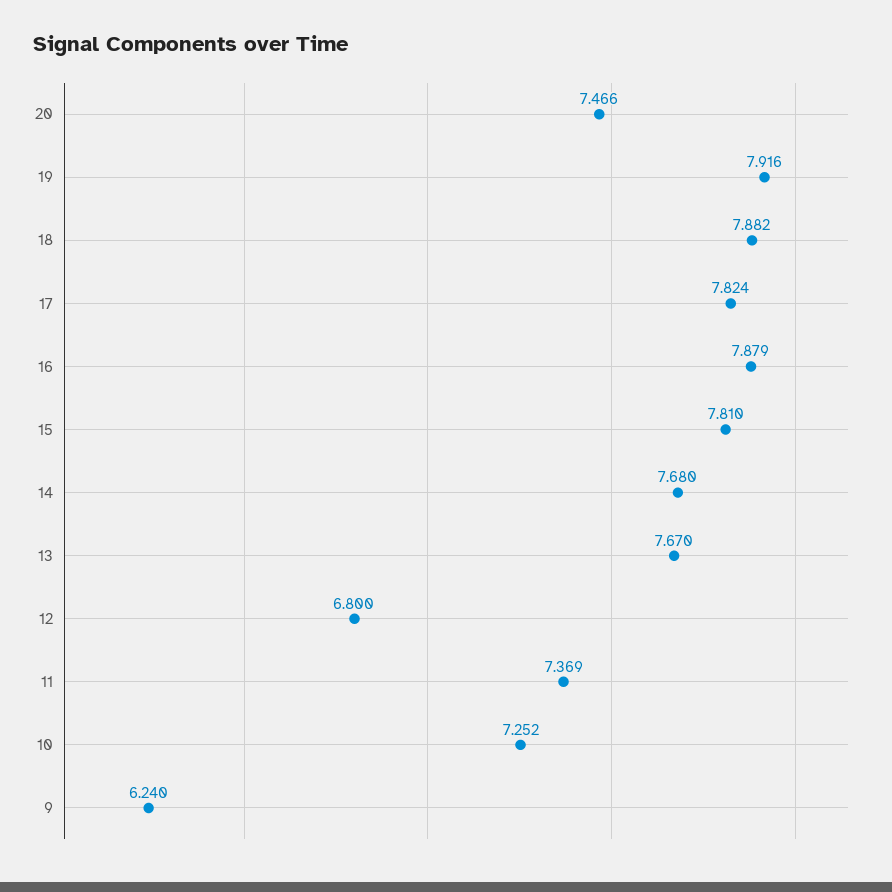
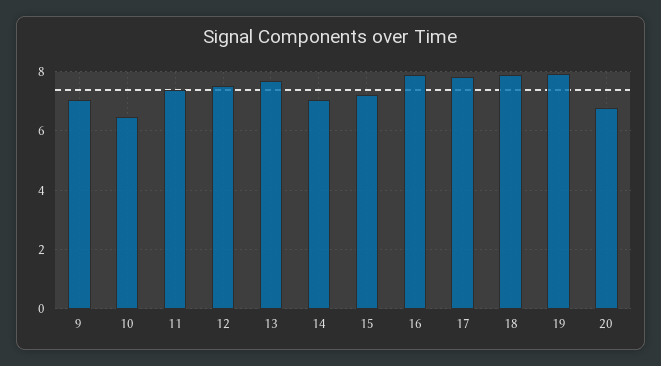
  {
-   "20": 7.466,
+   "20": 6.75,
    "19": 7.916,
    "18": 7.882,
    "17": 7.824,
    "16": 7.879,
-   "15": 7.81,
+   "15": 7.25,
-   "14": 7.68,
+   "14": 7,
    "13": 7.67,
-   "12": 6.8,
+   "12": 7.5,
    "11": 7.369,
-   "10": 7.252,
+   "10": 6.5,
-   "9": 6.24
+   "9": 7
  }

